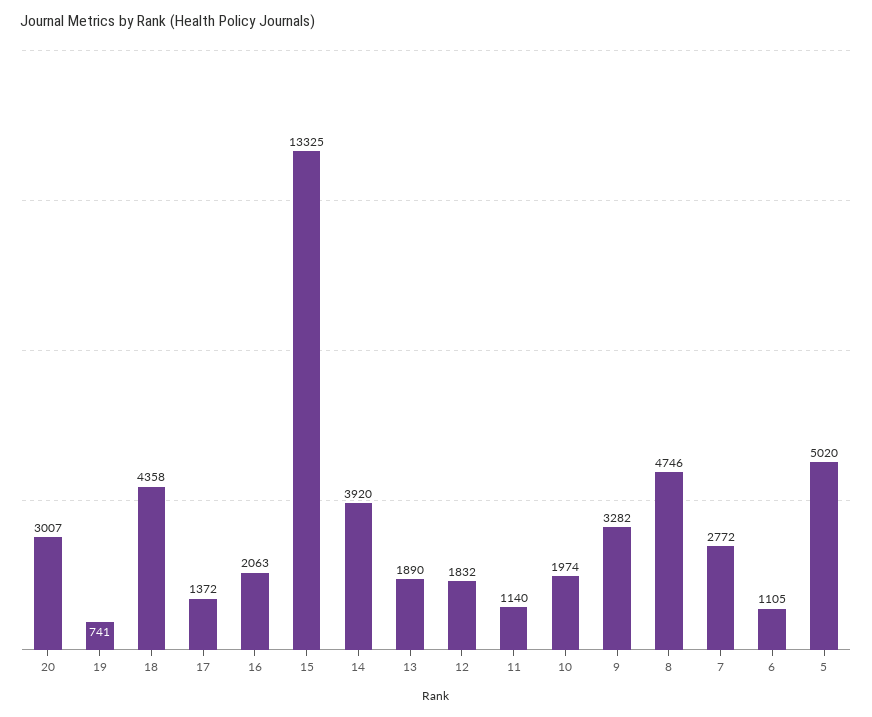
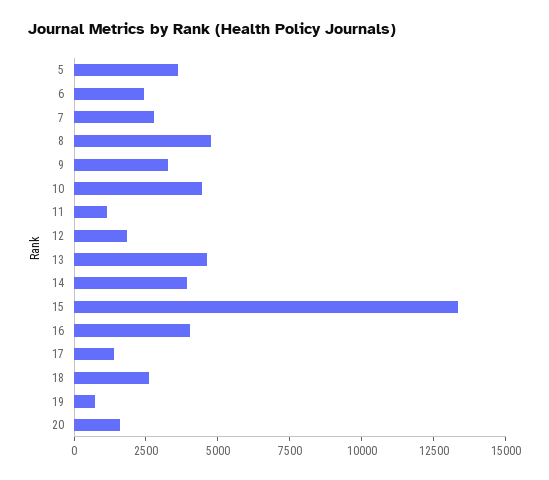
  {
-   "20": 3007,
+   "20": 1500,
    "19": 741,
-   "18": 4358,
+   "18": 2500,
    "17": 1372,
-   "16": 2063,
+   "16": 4000,
    "15": 13325,
    "14": 3920,
-   "13": 1890,
+   "13": 4500,
    "12": 1832,
    "11": 1140,
-   "10": 1974,
+   "10": 4500,
    "9": 3282,
    "8": 4746,
    "7": 2772,
-   "6": 1105,
+   "6": 2500,
-   "5": 5020
+   "5": 3500
  }

